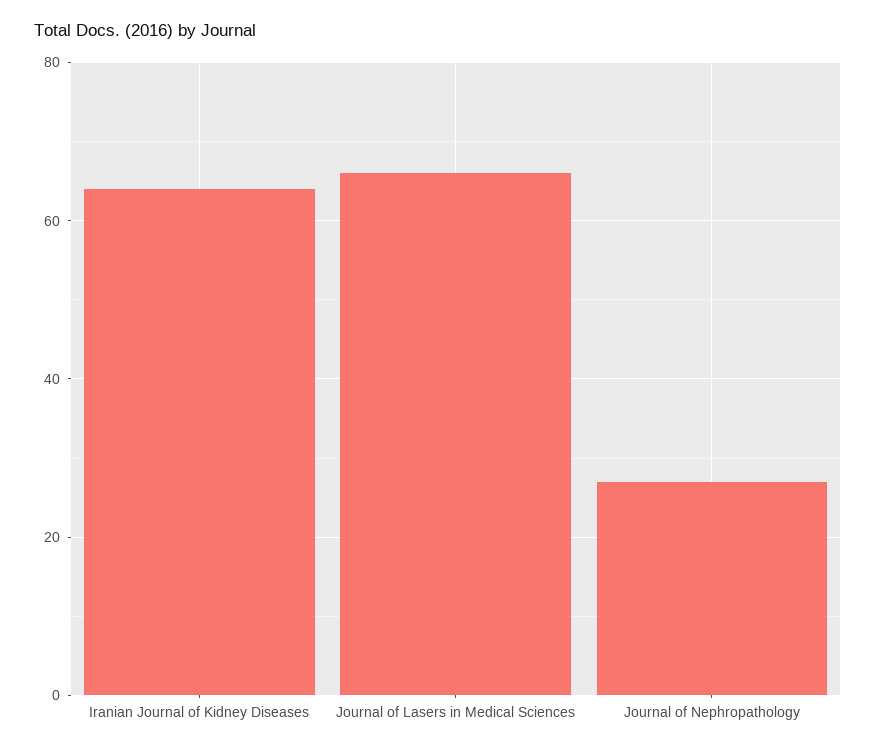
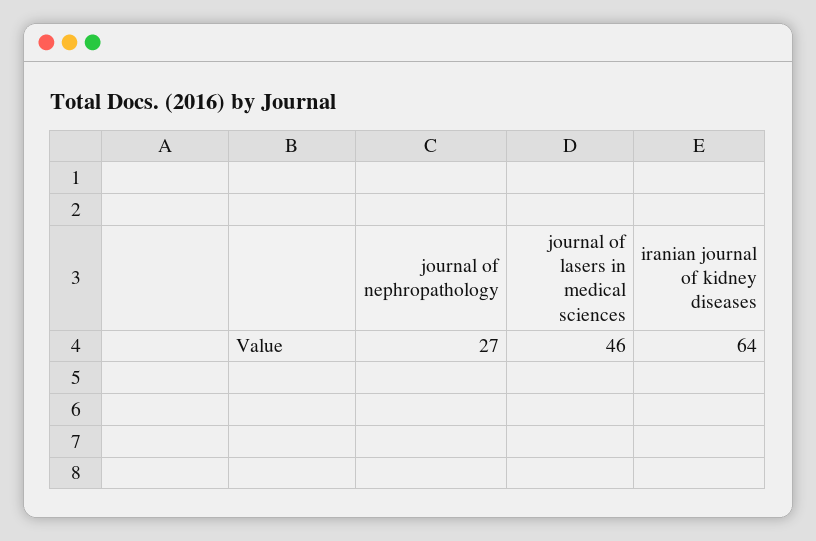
  {
    "Iranian Journal of Kidney Diseases": 64,
-   "Journal of Lasers in Medical Sciences": 65,
+   "Journal of Lasers in Medical Sciences": 46,
    "Journal of Nephropathology": 27
  }

